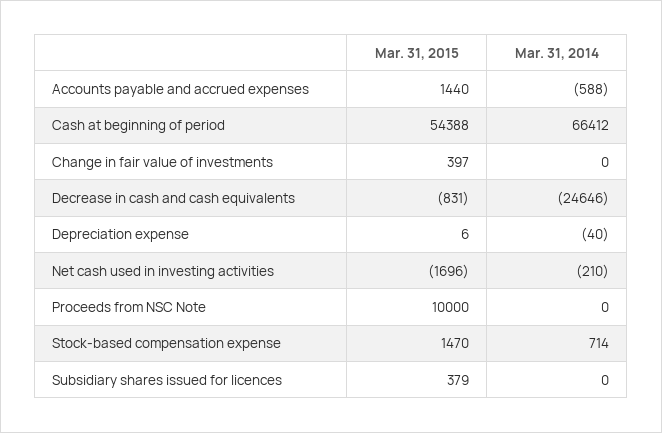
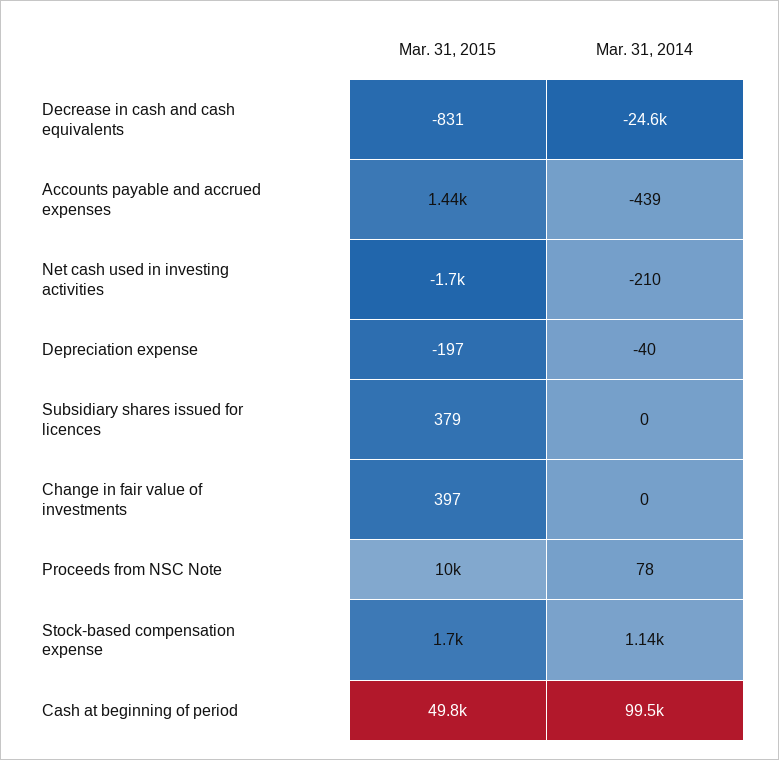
  {
    "Mar. 31, 2015": {
      "Accounts payable and accrued expenses": 1440,
-     "Cash at beginning of period": 54388,
+     "Cash at beginning of period": 49800,
      "Change in fair value of investments": 397,
      "Decrease in cash and cash equivalents": -831,
-     "Depreciation expense": 6,
+     "Depreciation expense": -197,
      "Net cash used in investing activities": -1696,
      "Proceeds from NSC Note": 10000,
-     "Stock-based compensation expense": 1470,
+     "Stock-based compensation expense": 1700,
      "Subsidiary shares issued for licences": 379
    },
    "Mar. 31, 2014": {
-     "Accounts payable and accrued expenses": -588,
+     "Accounts payable and accrued expenses": -439,
-     "Cash at beginning of period": 66412,
+     "Cash at beginning of period": 99500,
      "Change in fair value of investments": 0,
      "Decrease in cash and cash equivalents": -24646,
      "Depreciation expense": -40,
      "Net cash used in investing activities": -210,
-     "Proceeds from NSC Note": 0,
+     "Proceeds from NSC Note": 78,
-     "Stock-based compensation expense": 714,
+     "Stock-based compensation expense": 1140,
      "Subsidiary shares issued for licences": 0
    }
  }

